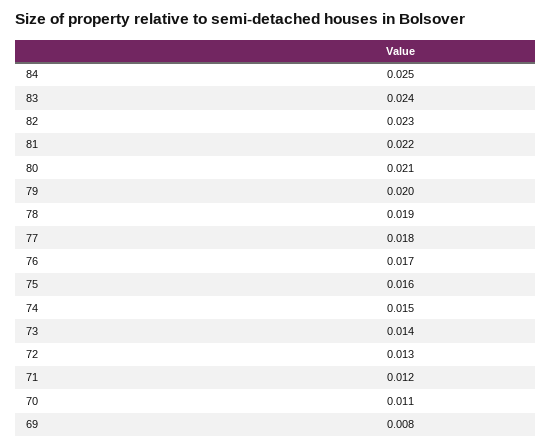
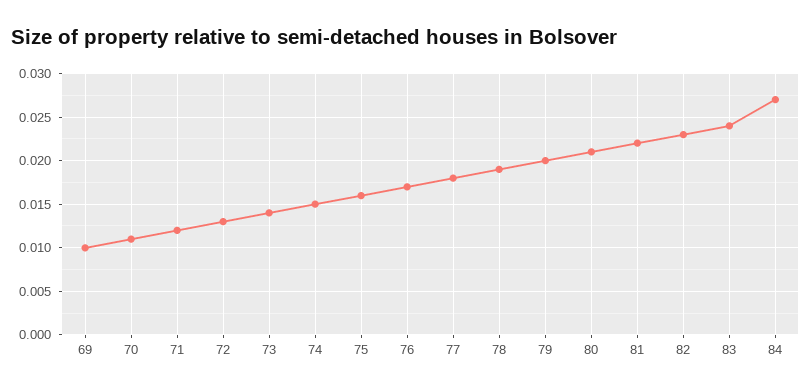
  {
-   "84": 0.025,
+   "84": 0.027,
    "83": 0.024,
    "82": 0.023,
    "81": 0.022,
    "80": 0.021,
    "79": 0.02,
    "78": 0.019,
    "77": 0.018,
    "76": 0.017,
    "75": 0.016,
    "74": 0.015,
    "73": 0.014,
    "72": 0.013,
    "71": 0.012,
    "70": 0.011,
-   "69": 0.008
+   "69": 0.01
  }

